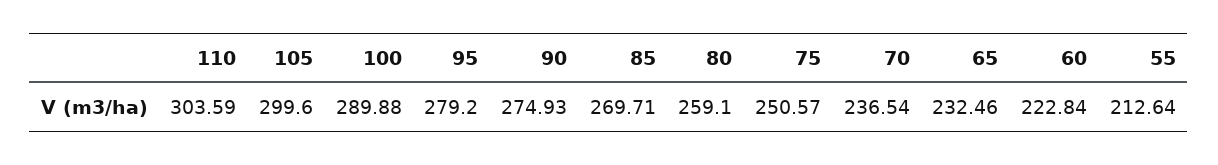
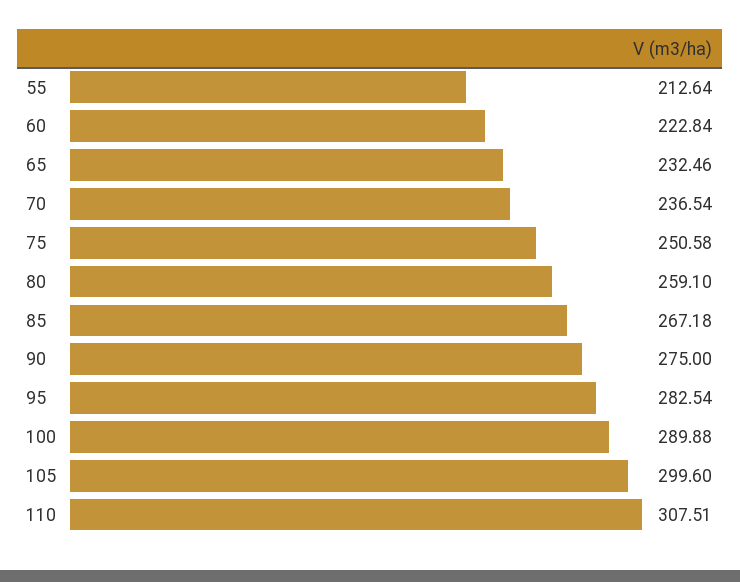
  {
-   "110": 303.59,
+   "110": 307.51,
    "105": 299.6,
    "100": 289.88,
-   "95": 279.2,
+   "95": 282.54,
-   "90": 274.93,
+   "90": 275,
-   "85": 269.71,
+   "85": 267.18,
    "80": 259.1,
-   "75": 250.57,
+   "75": 250.58,
    "70": 236.54,
    "65": 232.46,
    "60": 222.84,
    "55": 212.64
  }

